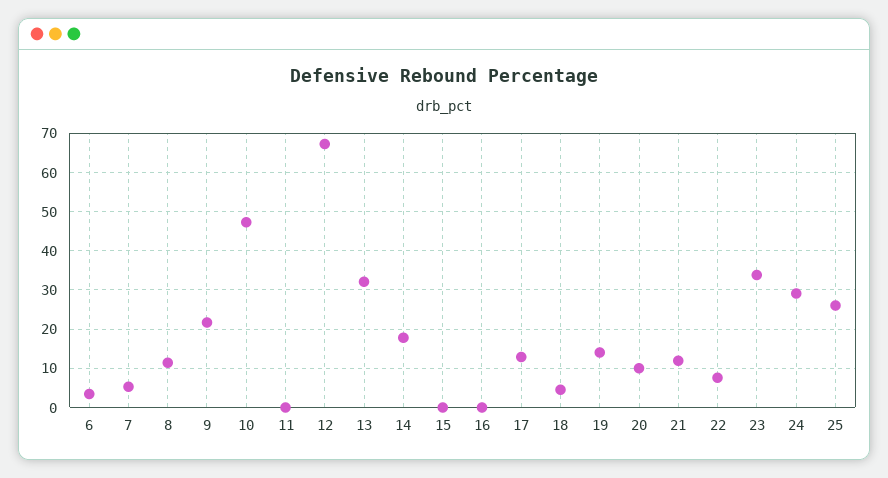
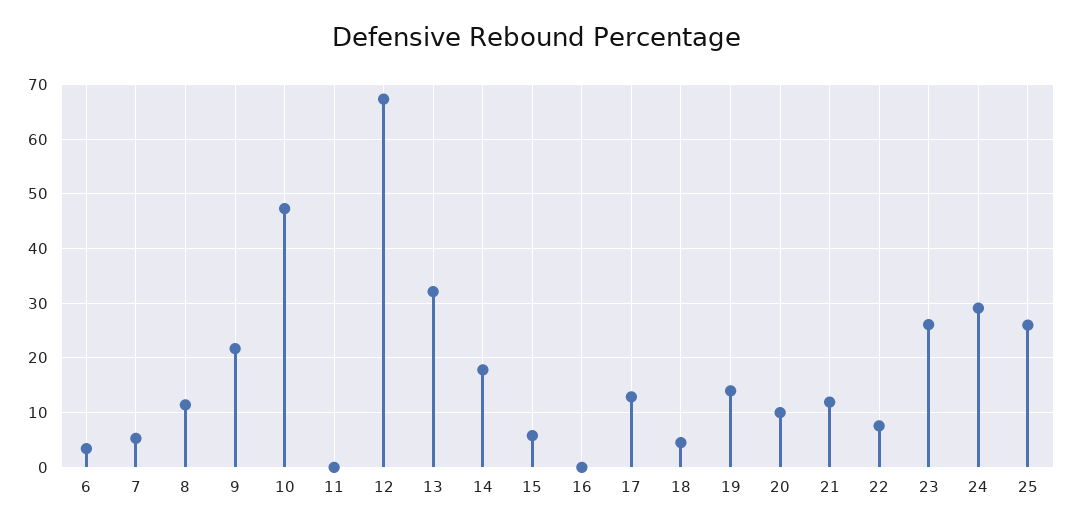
  {
    "6": 4,
    "7": 6,
    "8": 12,
    "9": 22,
    "10": 48,
    "11": 0,
    "12": 68,
    "13": 32,
    "14": 18,
-   "15": 0,
+   "15": 6,
    "16": 0,
    "17": 12,
    "18": 4,
    "19": 14,
    "20": 10,
    "21": 12,
    "22": 8,
-   "23": 34,
+   "23": 26,
    "24": 30,
    "25": 26
  }

